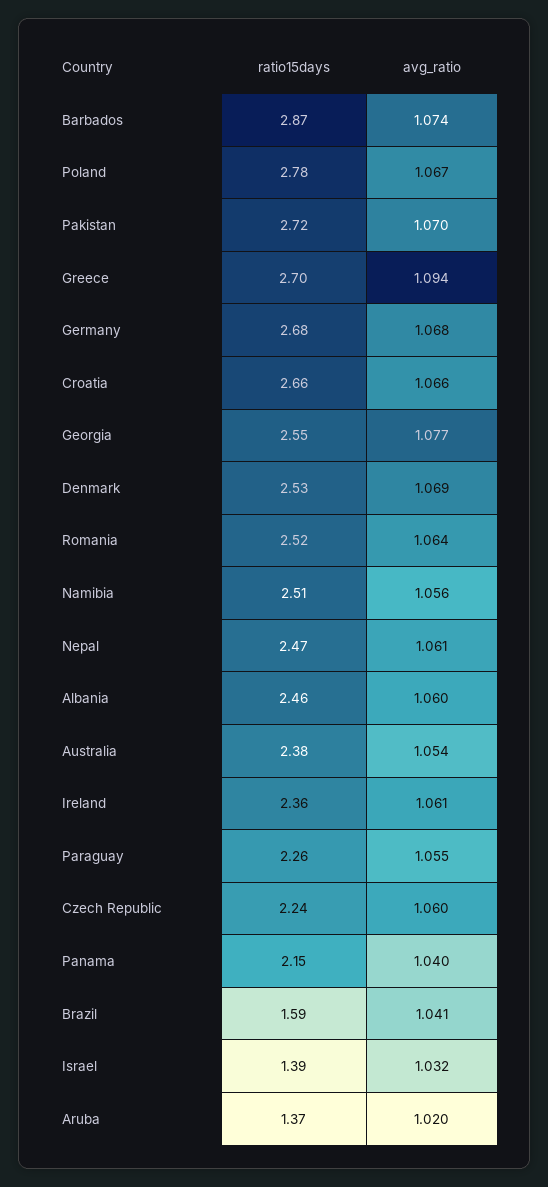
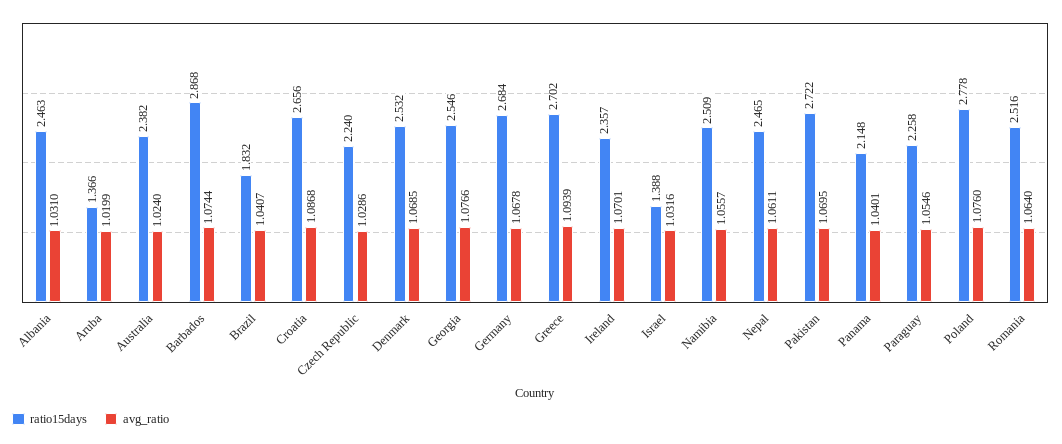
  {
    "ratio15days": {
      "Barbados": 2.868,
      "Poland": 2.778,
      "Pakistan": 2.722,
      "Greece": 2.702,
      "Germany": 2.684,
      "Croatia": 2.656,
      "Georgia": 2.546,
      "Denmark": 2.532,
      "Romania": 2.516,
      "Namibia": 2.509,
      "Nepal": 2.465,
      "Albania": 2.463,
      "Australia": 2.382,
      "Ireland": 2.357,
      "Paraguay": 2.258,
      "Czech Republic": 2.24,
      "Panama": 2.148,
-     "Brazil": 1.59,
+     "Brazil": 1.832,
      "Israel": 1.388,
      "Aruba": 1.366
    },
    "avg_ratio": {
      "Barbados": 1.0744,
-     "Poland": 1.067,
+     "Poland": 1.076,
      "Pakistan": 1.0695,
      "Greece": 1.0939,
      "Germany": 1.0678,
-     "Croatia": 1.066,
+     "Croatia": 1.0868,
      "Georgia": 1.0766,
      "Denmark": 1.0685,
      "Romania": 1.064,
      "Namibia": 1.0557,
      "Nepal": 1.0611,
-     "Albania": 1.06,
+     "Albania": 1.031,
-     "Australia": 1.054,
+     "Australia": 1.024,
-     "Ireland": 1.061,
+     "Ireland": 1.0701,
      "Paraguay": 1.0546,
-     "Czech Republic": 1.06,
+     "Czech Republic": 1.0286,
      "Panama": 1.0401,
      "Brazil": 1.0407,
      "Israel": 1.0316,
      "Aruba": 1.0199
    }
  }

